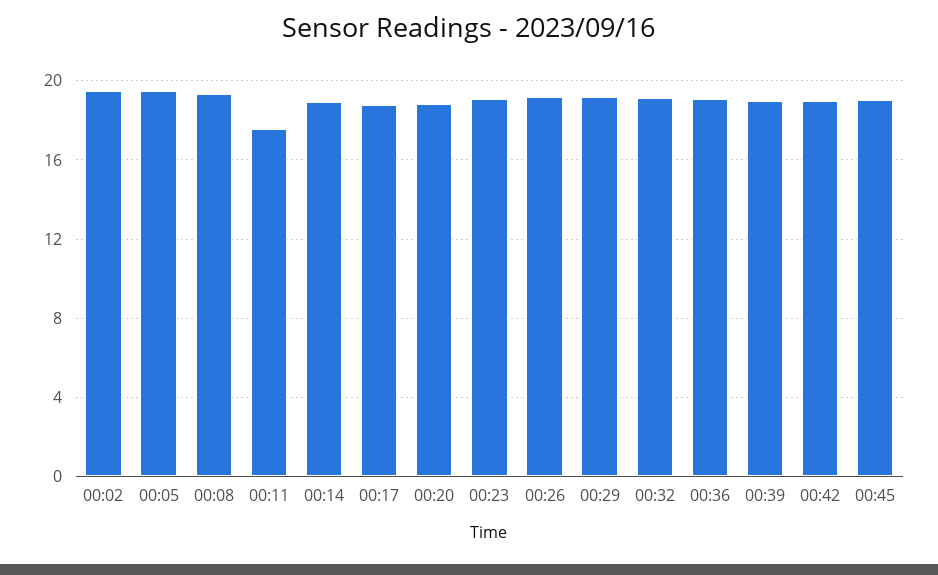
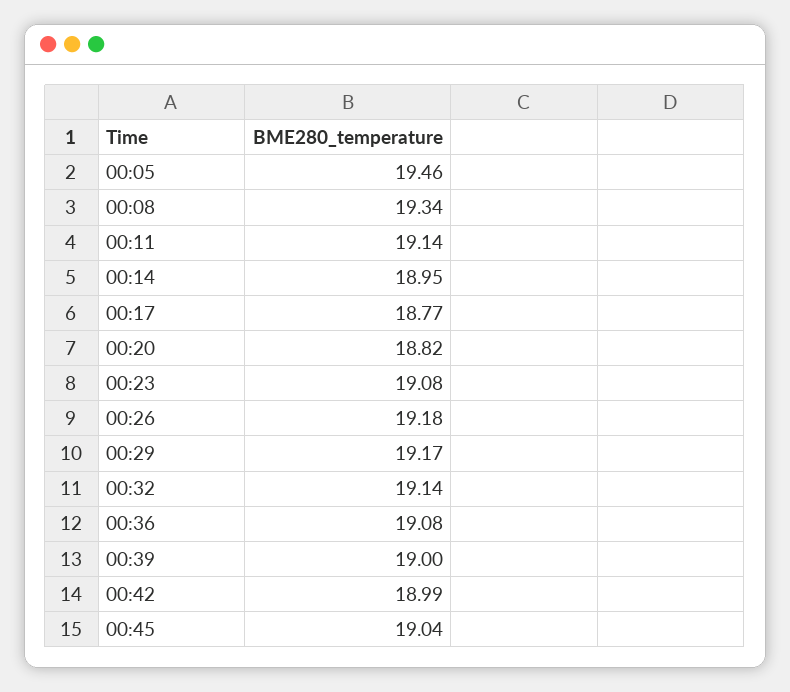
  {
-   "00:02": 19.5,
    "00:05": 19.46,
    "00:08": 19.34,
-   "00:11": 17.5,
+   "00:11": 19.14,
    "00:14": 18.95,
    "00:17": 18.77,
    "00:20": 18.82,
    "00:23": 19.08,
    "00:26": 19.18,
    "00:29": 19.17,
    "00:32": 19.14,
    "00:36": 19.08,
    "00:39": 19,
    "00:42": 18.99,
    "00:45": 19.04
  }

